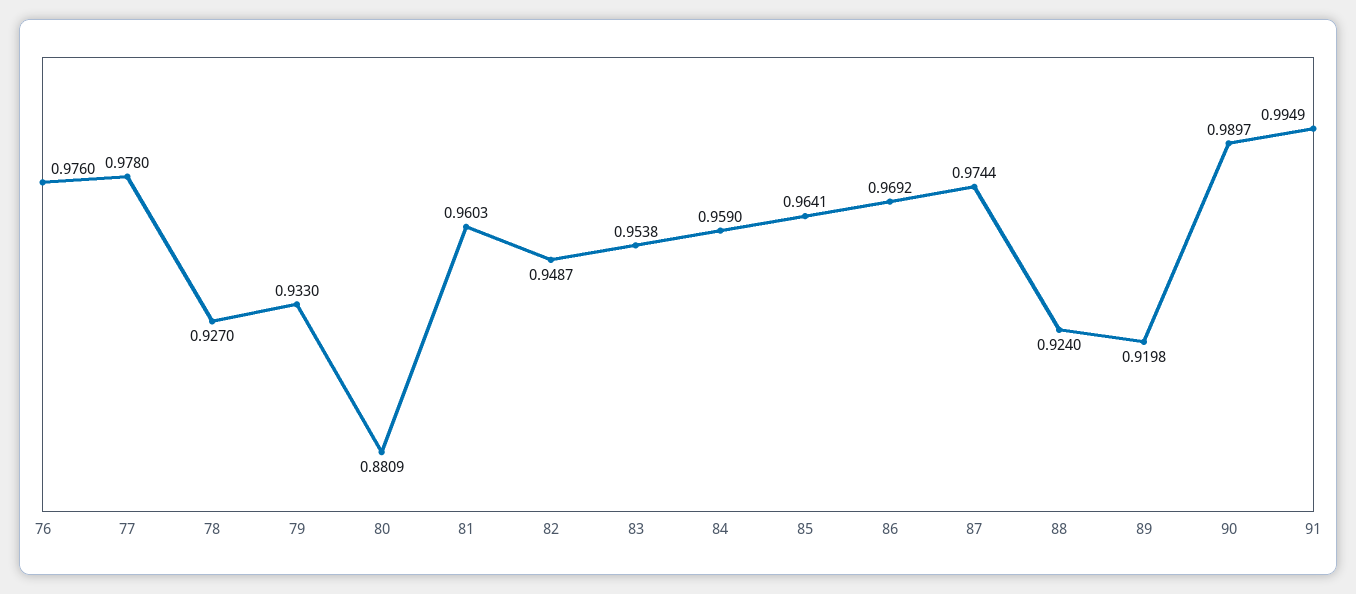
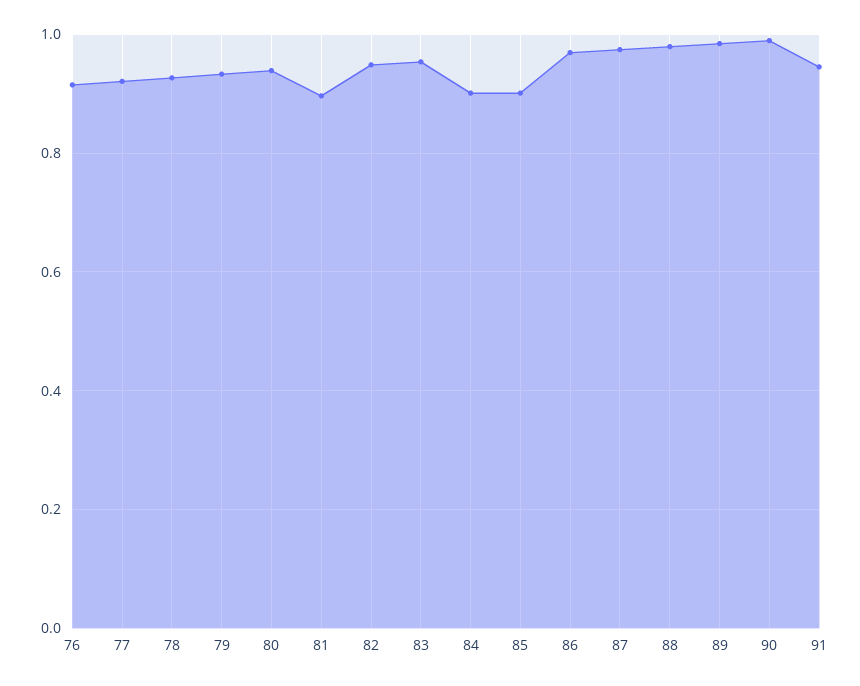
  {
-   "76": 0.976,
+   "76": 0.92,
-   "77": 0.978,
+   "77": 0.92,
    "78": 0.927,
    "79": 0.933,
-   "80": 0.8809,
+   "80": 0.94,
-   "81": 0.9603,
+   "81": 0.9,
    "82": 0.9487,
    "83": 0.9538,
-   "84": 0.959,
+   "84": 0.9,
-   "85": 0.9641,
+   "85": 0.9,
    "86": 0.9692,
    "87": 0.9744,
-   "88": 0.924,
+   "88": 0.98,
-   "89": 0.9198,
+   "89": 0.98,
    "90": 0.9897,
-   "91": 0.9949
+   "91": 0.94
  }

